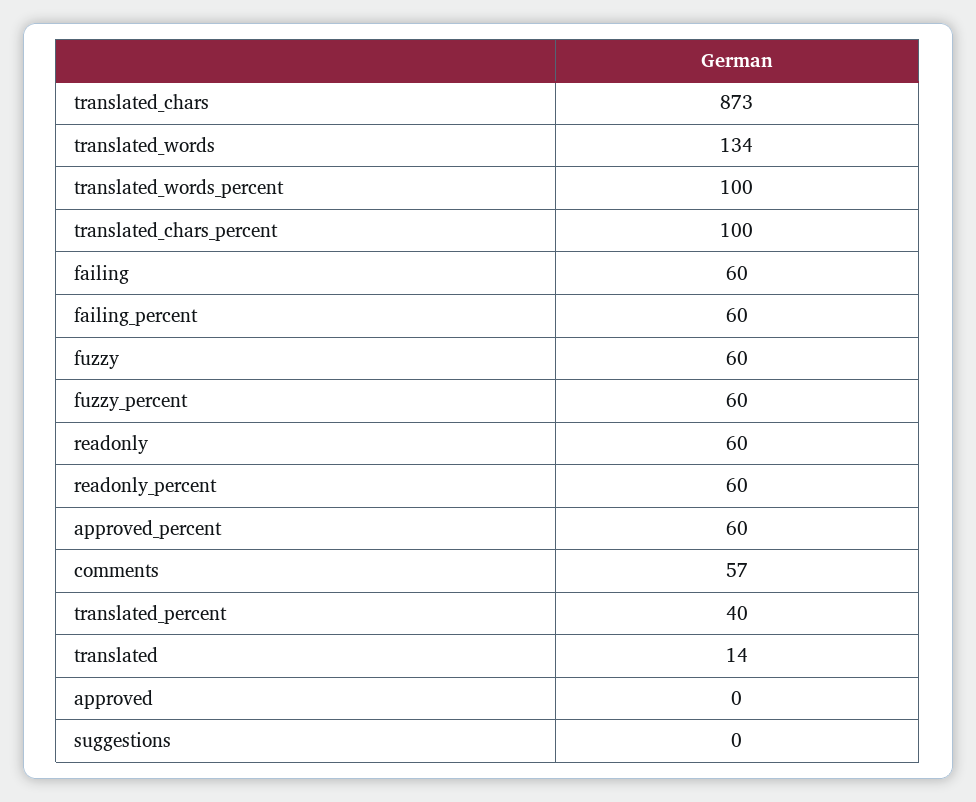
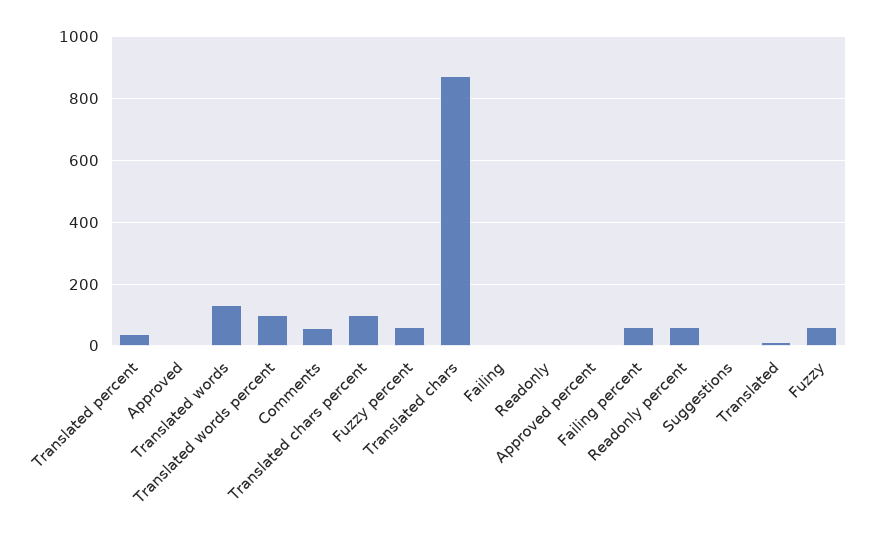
  {
    "translated_chars": 873,
    "translated_words": 134,
    "translated_words_percent": 100,
    "translated_chars_percent": 100,
-   "failing": 60,
+   "failing": 0,
    "failing_percent": 60,
    "fuzzy": 60,
    "fuzzy_percent": 60,
-   "readonly": 60,
+   "readonly": 0,
    "readonly_percent": 60,
-   "approved_percent": 60,
+   "approved_percent": 0,
    "comments": 57,
    "translated_percent": 40,
    "translated": 14,
    "approved": 0,
    "suggestions": 0
  }

